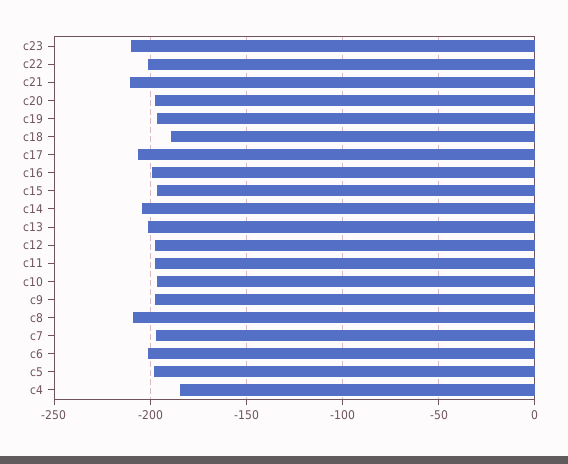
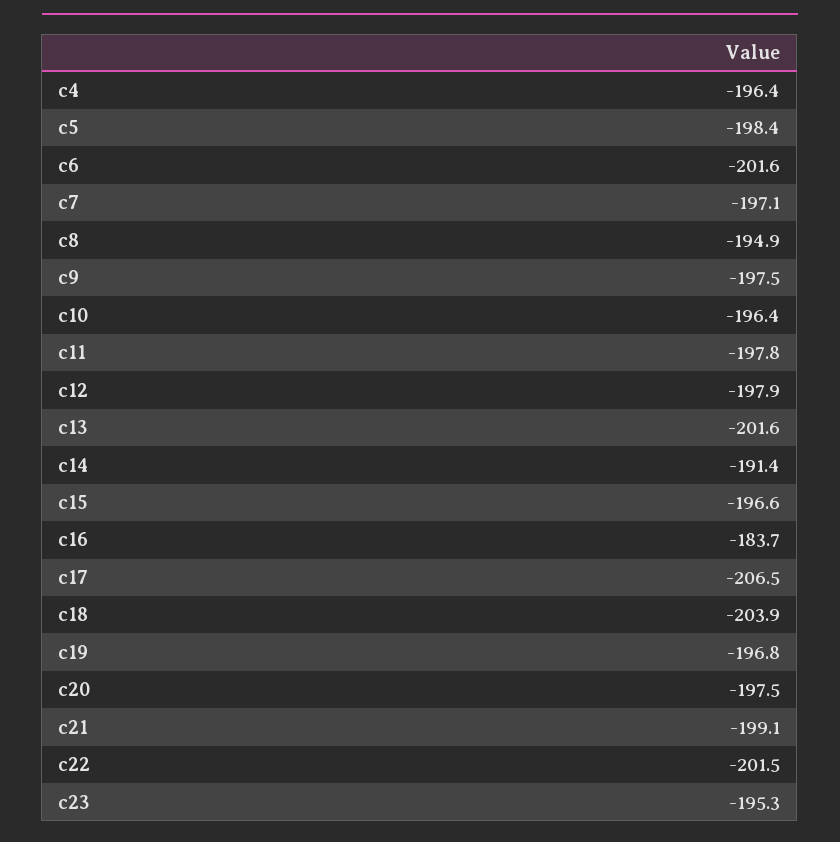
  {
-   "c23": -210,
+   "c23": -195.3,
    "c22": -201.5,
-   "c21": -210,
+   "c21": -199.1,
    "c20": -197.5,
    "c19": -196.8,
-   "c18": -190,
+   "c18": -203.9,
    "c17": -206.5,
-   "c16": -200,
+   "c16": -183.7,
    "c15": -196.6,
-   "c14": -205,
+   "c14": -191.4,
    "c13": -201.6,
    "c12": -197.9,
    "c11": -197.8,
    "c10": -196.4,
    "c9": -197.5,
-   "c8": -210,
+   "c8": -194.9,
    "c7": -197.1,
    "c6": -201.6,
    "c5": -198.4,
-   "c4": -185
+   "c4": -196.4
  }

